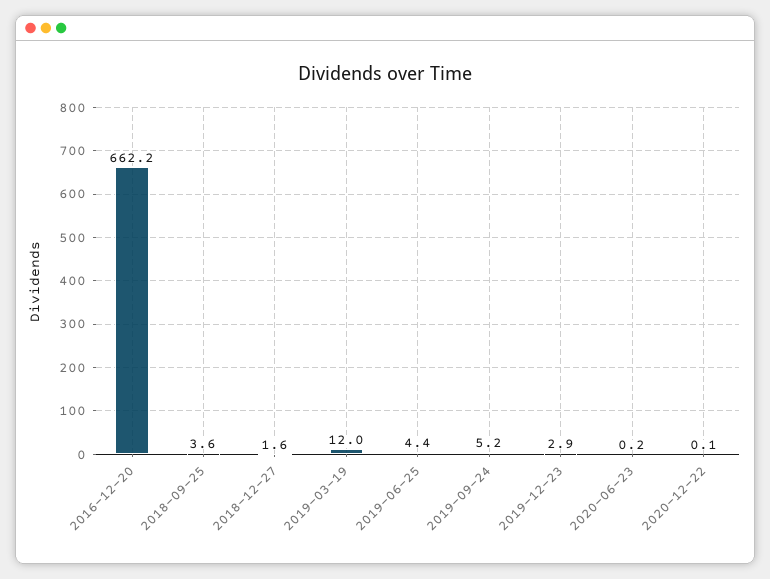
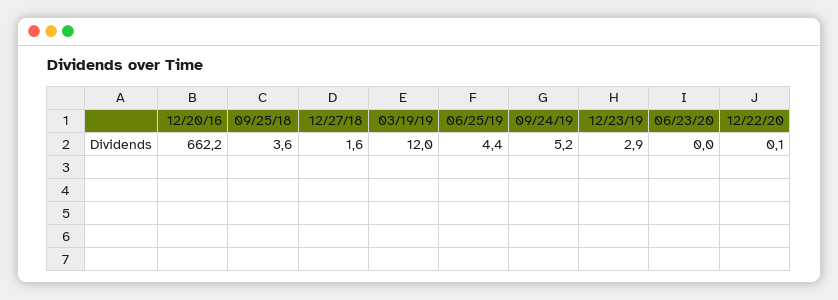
  {
    "2016-12-20": 662.2,
    "2018-09-25": 3.6,
    "2018-12-27": 1.6,
    "2019-03-19": 12,
    "2019-06-25": 4.4,
    "2019-09-24": 5.2,
    "2019-12-23": 2.9,
-   "2020-06-23": 0.2,
+   "2020-06-23": 0,
    "2020-12-22": 0.1
  }

